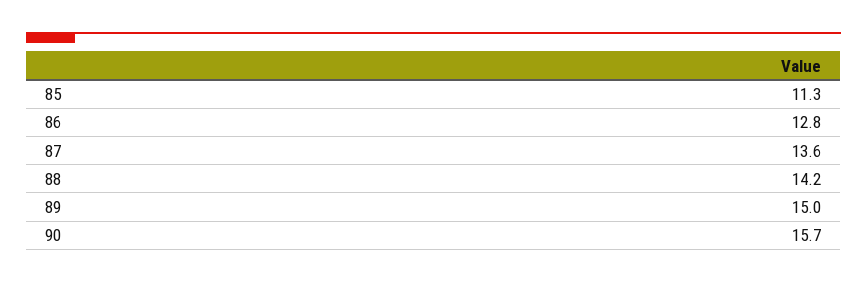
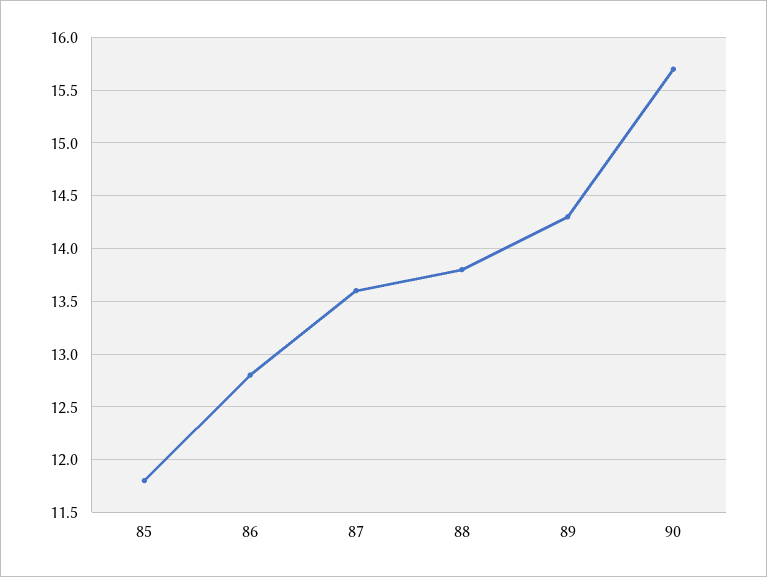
  {
-   "85": 11.3,
+   "85": 11.8,
    "86": 12.8,
    "87": 13.6,
-   "88": 14.2,
+   "88": 13.8,
-   "89": 15,
+   "89": 14.3,
    "90": 15.7
  }

